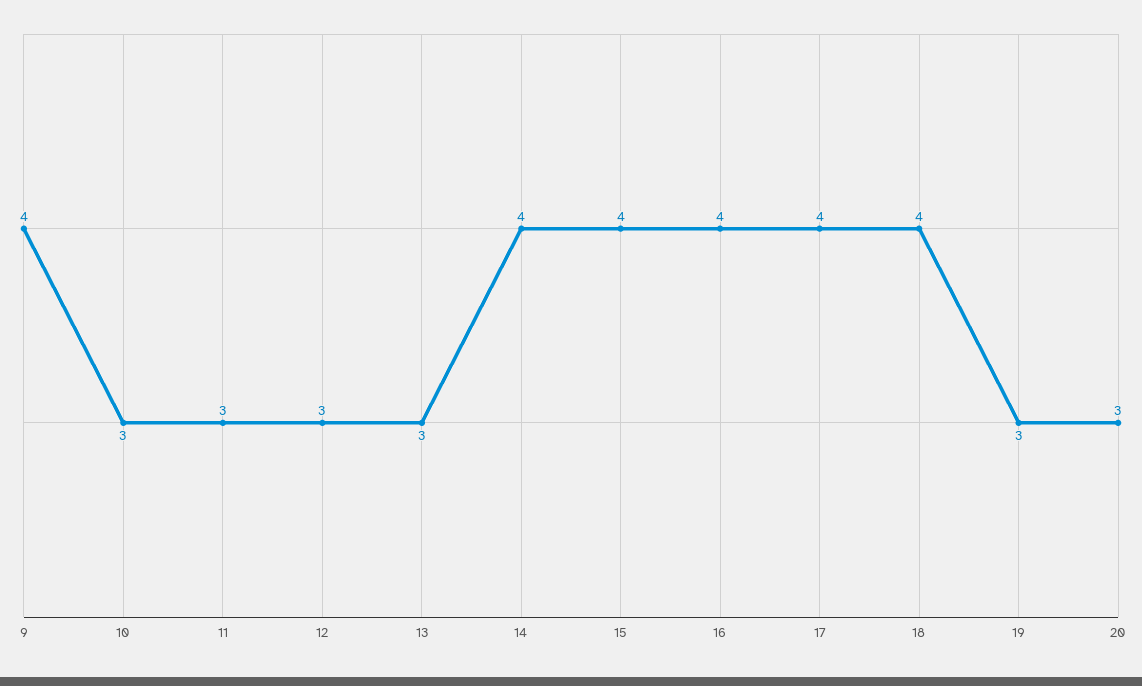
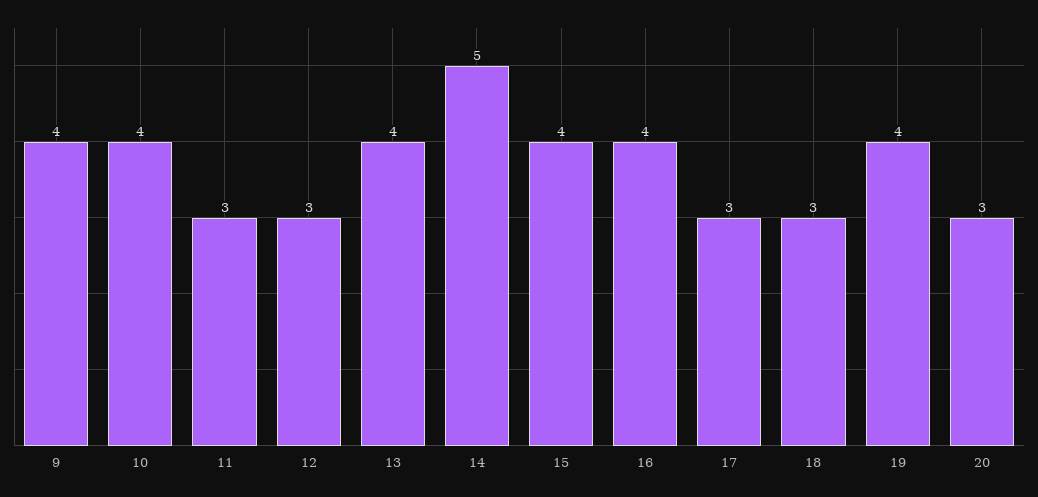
  {
    "9": 4,
-   "10": 3,
+   "10": 4,
    "11": 3,
    "12": 3,
-   "13": 3,
+   "13": 4,
-   "14": 4,
+   "14": 5,
    "15": 4,
    "16": 4,
-   "17": 4,
+   "17": 3,
-   "18": 4,
+   "18": 3,
-   "19": 3,
+   "19": 4,
    "20": 3
  }

